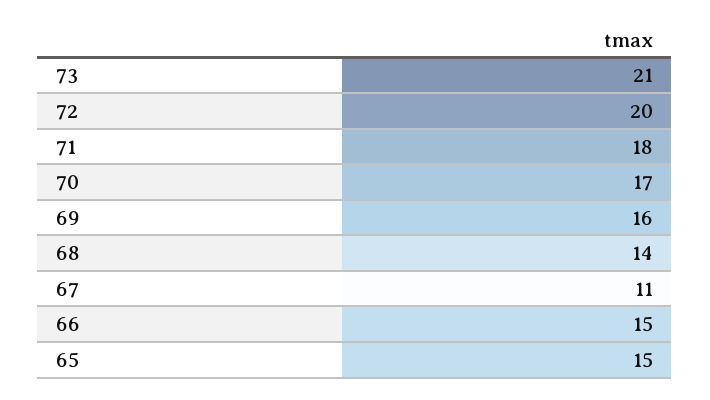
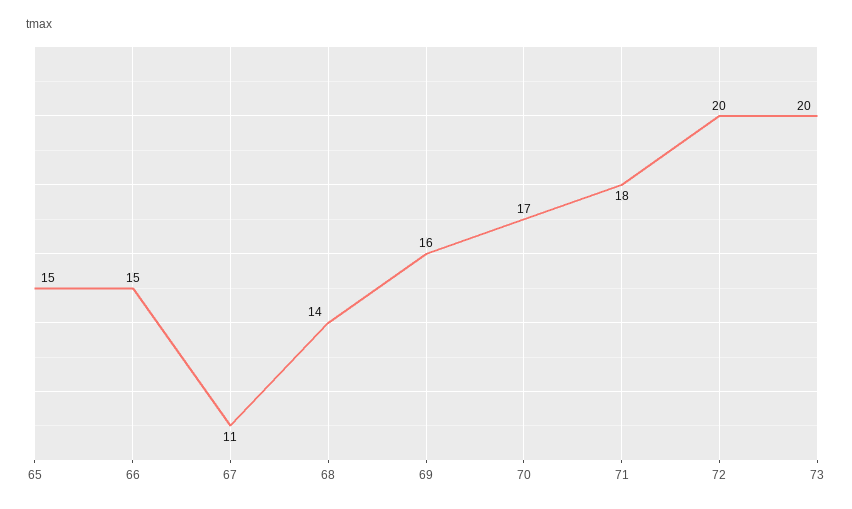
  {
-   "73": 21,
+   "73": 20,
    "72": 20,
    "71": 18,
    "70": 17,
    "69": 16,
    "68": 14,
    "67": 11,
    "66": 15,
    "65": 15
  }

